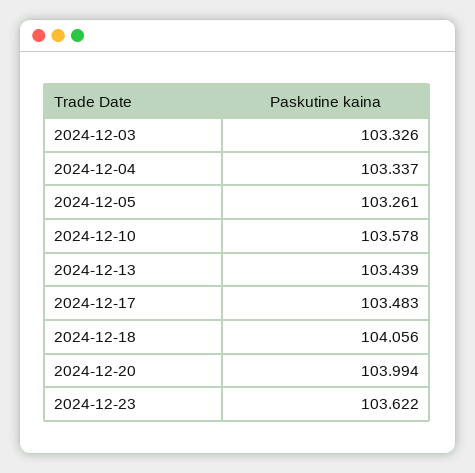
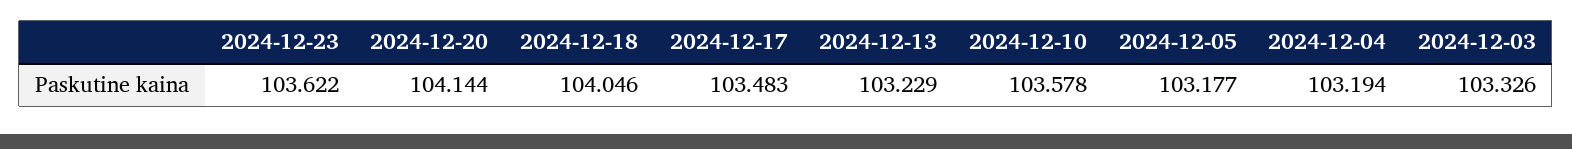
  {
    "2024-12-03": 103.326,
-   "2024-12-04": 103.337,
+   "2024-12-04": 103.194,
-   "2024-12-05": 103.261,
+   "2024-12-05": 103.177,
    "2024-12-10": 103.578,
-   "2024-12-13": 103.439,
+   "2024-12-13": 103.229,
    "2024-12-17": 103.483,
-   "2024-12-18": 104.056,
+   "2024-12-18": 104.046,
-   "2024-12-20": 103.994,
+   "2024-12-20": 104.144,
    "2024-12-23": 103.622
  }

